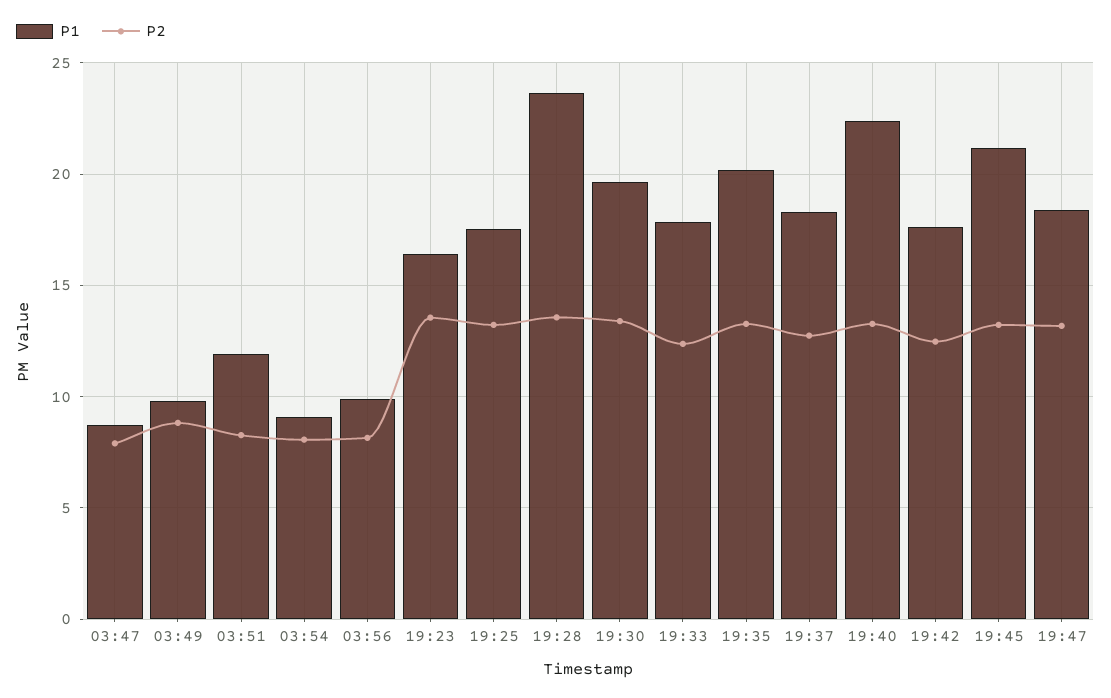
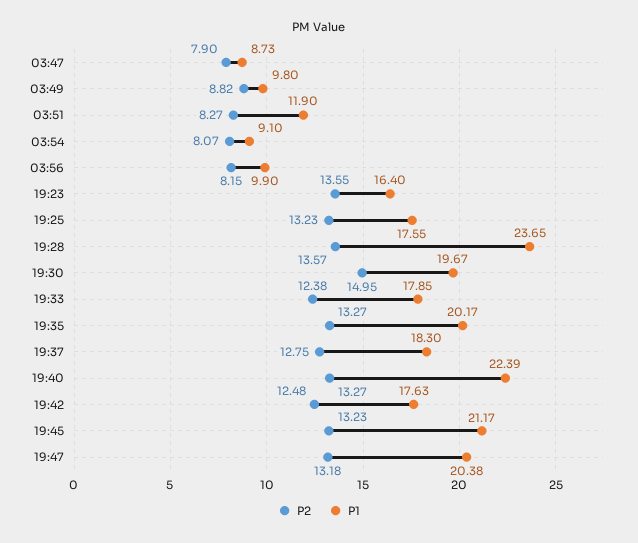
  {
    "P1": {
      "03:47": 8.73,
      "03:49": 9.8,
      "03:51": 11.9,
      "03:54": 9.1,
      "03:56": 9.9,
      "19:23": 16.4,
      "19:25": 17.55,
      "19:28": 23.65,
      "19:30": 19.67,
      "19:33": 17.85,
      "19:35": 20.17,
      "19:37": 18.3,
      "19:40": 22.39,
      "19:42": 17.63,
      "19:45": 21.17,
-     "19:47": 18.5
+     "19:47": 20.38
    },
    "P2": {
      "03:47": 7.9,
      "03:49": 8.82,
      "03:51": 8.27,
      "03:54": 8.07,
      "03:56": 8.15,
      "19:23": 13.55,
      "19:25": 13.23,
      "19:28": 13.57,
-     "19:30": 13.5,
+     "19:30": 14.95,
      "19:33": 12.38,
      "19:35": 13.27,
      "19:37": 12.75,
      "19:40": 13.27,
      "19:42": 12.48,
      "19:45": 13.23,
      "19:47": 13.18
    }
  }

